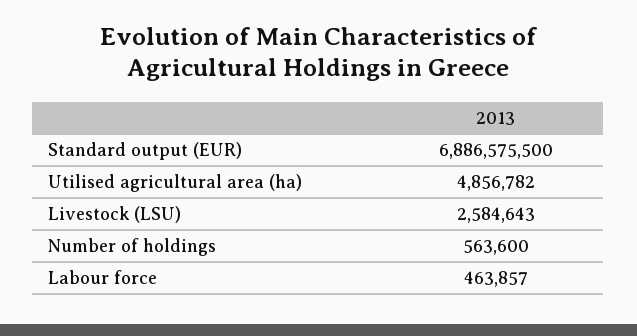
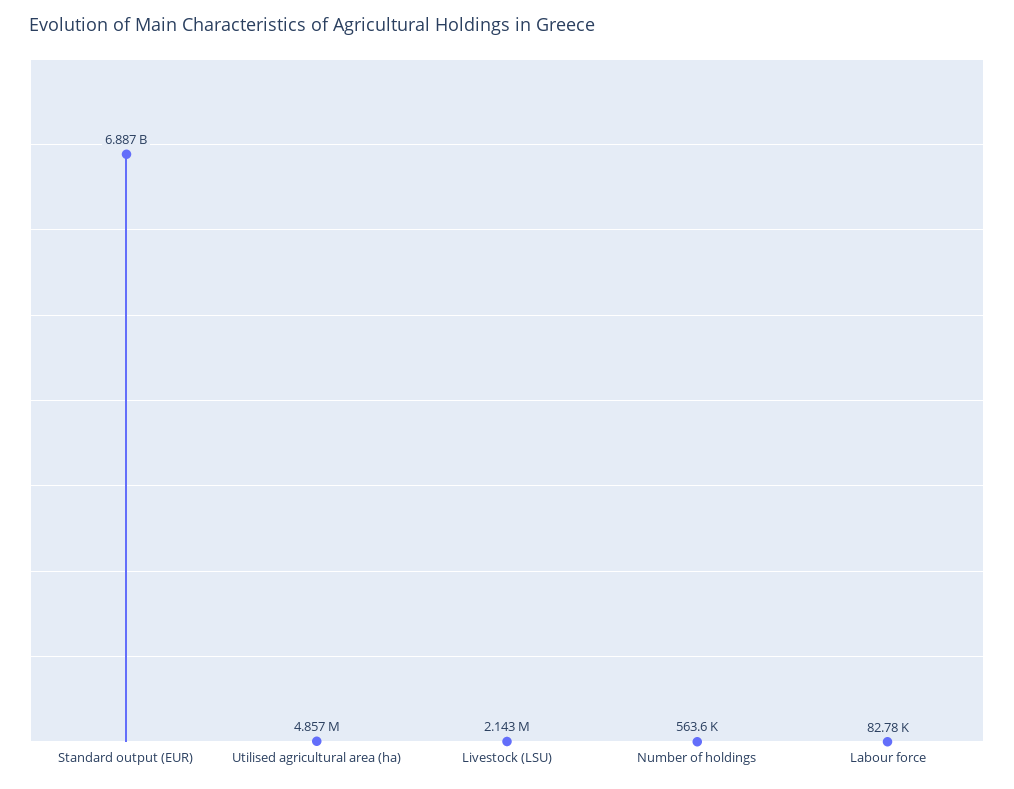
  {
    "Standard output (EUR)": 6886575500,
    "Utilised agricultural area (ha)": 4856782,
-   "Livestock (LSU)": 2584643,
+   "Livestock (LSU)": 2143000,
    "Number of holdings": 563600,
-   "Labour force": 463857
+   "Labour force": 82780
  }

